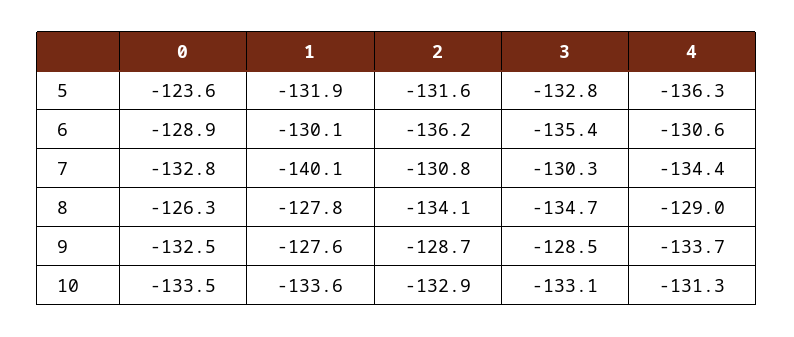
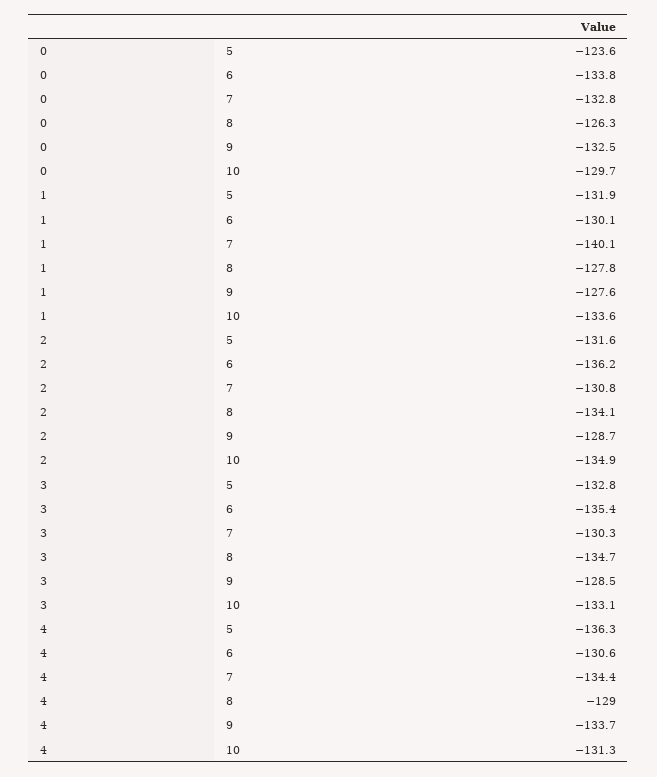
  {
    "0": {
      "5": -123.6,
-     "6": -128.9,
+     "6": -133.8,
      "7": -132.8,
      "8": -126.3,
      "9": -132.5,
-     "10": -133.5
+     "10": -129.7
    },
    "1": {
      "5": -131.9,
      "6": -130.1,
      "7": -140.1,
      "8": -127.8,
      "9": -127.6,
      "10": -133.6
    },
    "2": {
      "5": -131.6,
      "6": -136.2,
      "7": -130.8,
      "8": -134.1,
      "9": -128.7,
-     "10": -132.9
+     "10": -134.9
    },
    "3": {
      "5": -132.8,
      "6": -135.4,
      "7": -130.3,
      "8": -134.7,
      "9": -128.5,
      "10": -133.1
    },
    "4": {
      "5": -136.3,
      "6": -130.6,
      "7": -134.4,
      "8": -129,
      "9": -133.7,
      "10": -131.3
    }
  }

